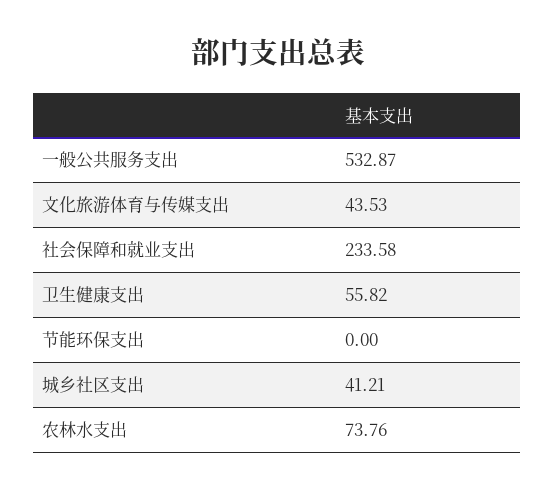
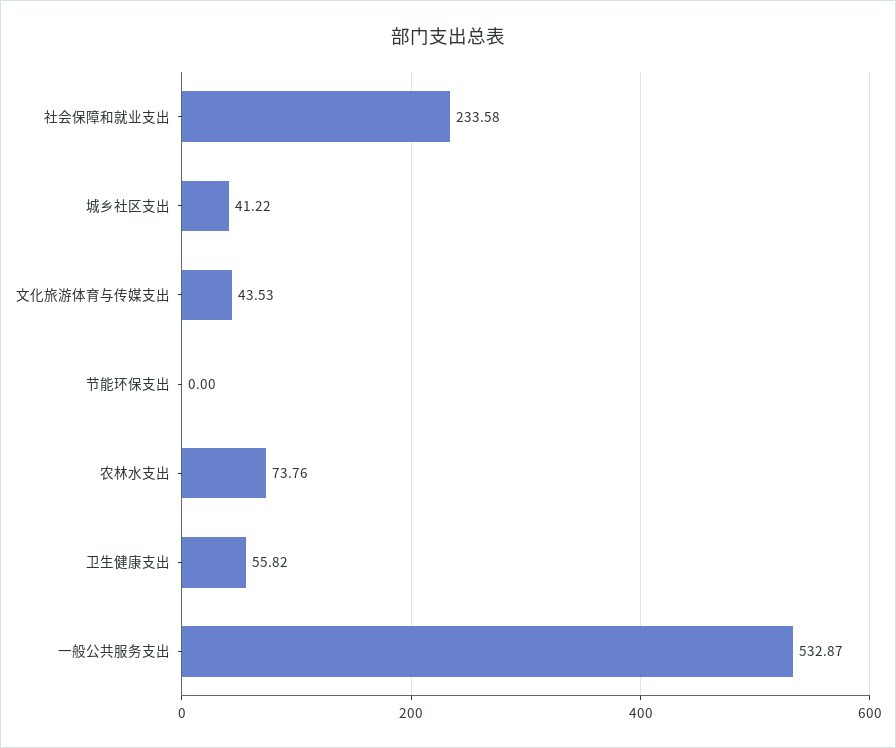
  {
    "一般公共服务支出": 532.87,
    "文化旅游体育与传媒支出": 43.53,
    "社会保障和就业支出": 233.58,
    "卫生健康支出": 55.82,
    "节能环保支出": 0,
-   "城乡社区支出": 41.21,
+   "城乡社区支出": 41.22,
    "农林水支出": 73.76
  }

